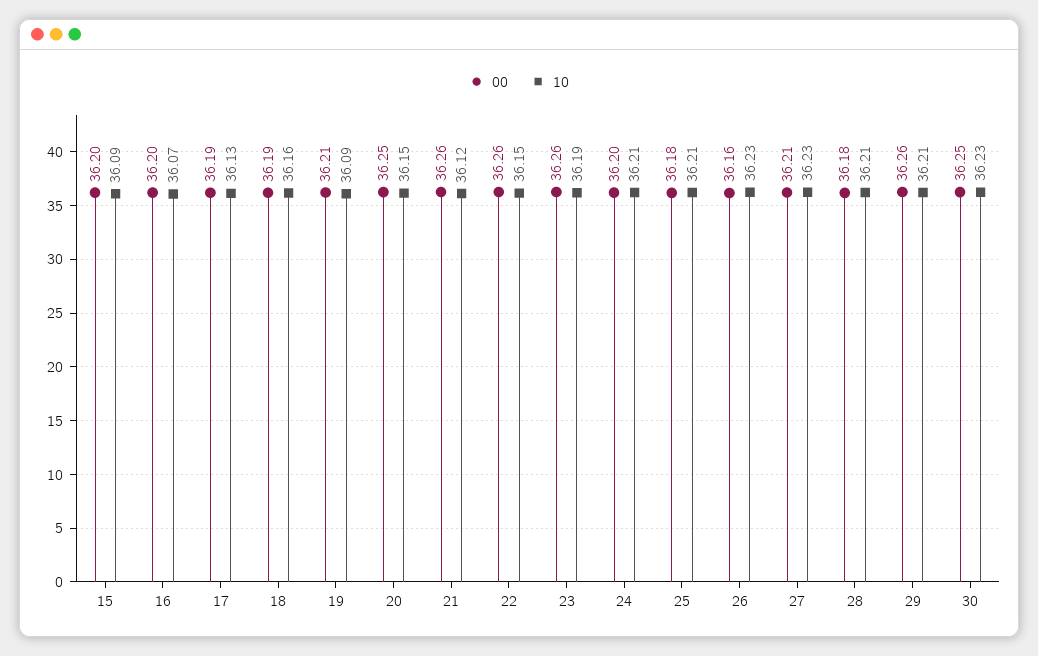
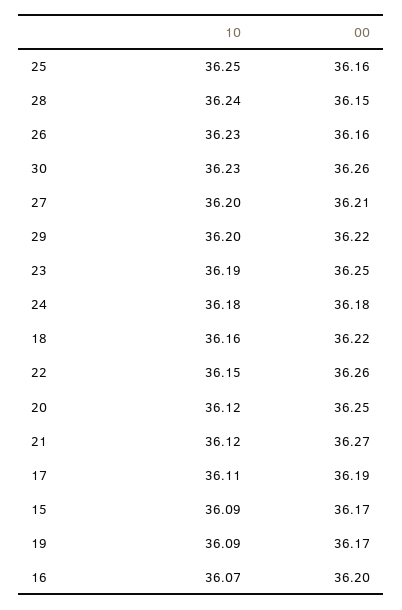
  {
    "00": {
-     "15": 36.2,
+     "15": 36.17,
      "16": 36.2,
      "17": 36.19,
-     "18": 36.19,
+     "18": 36.22,
-     "19": 36.21,
+     "19": 36.17,
      "20": 36.25,
-     "21": 36.26,
+     "21": 36.27,
      "22": 36.26,
-     "23": 36.26,
+     "23": 36.25,
-     "24": 36.2,
+     "24": 36.18,
-     "25": 36.18,
+     "25": 36.16,
      "26": 36.16,
      "27": 36.21,
-     "28": 36.18,
+     "28": 36.15,
-     "29": 36.26,
+     "29": 36.22,
-     "30": 36.25
+     "30": 36.26
    },
    "10": {
      "15": 36.09,
      "16": 36.07,
-     "17": 36.13,
+     "17": 36.11,
      "18": 36.16,
      "19": 36.09,
-     "20": 36.15,
+     "20": 36.12,
      "21": 36.12,
      "22": 36.15,
      "23": 36.19,
-     "24": 36.21,
+     "24": 36.18,
-     "25": 36.21,
+     "25": 36.25,
      "26": 36.23,
-     "27": 36.23,
+     "27": 36.2,
-     "28": 36.21,
+     "28": 36.24,
-     "29": 36.21,
+     "29": 36.2,
      "30": 36.23
    }
  }

